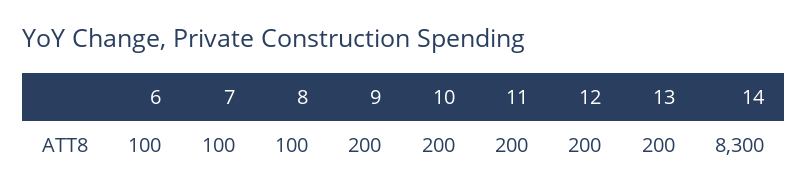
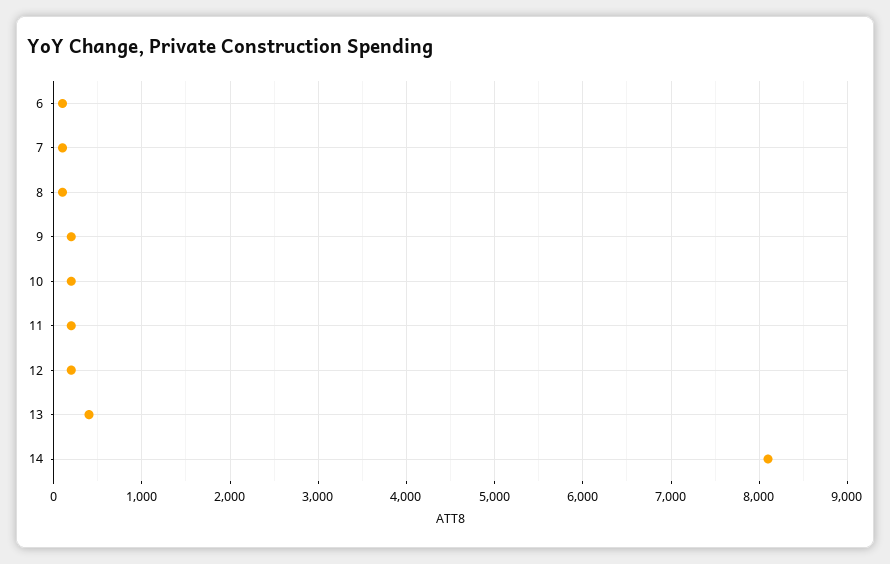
  {
    "6": 100,
    "7": 100,
    "8": 100,
    "9": 200,
    "10": 200,
    "11": 200,
    "12": 200,
-   "13": 200,
+   "13": 400,
-   "14": 8300
+   "14": 8100
  }

